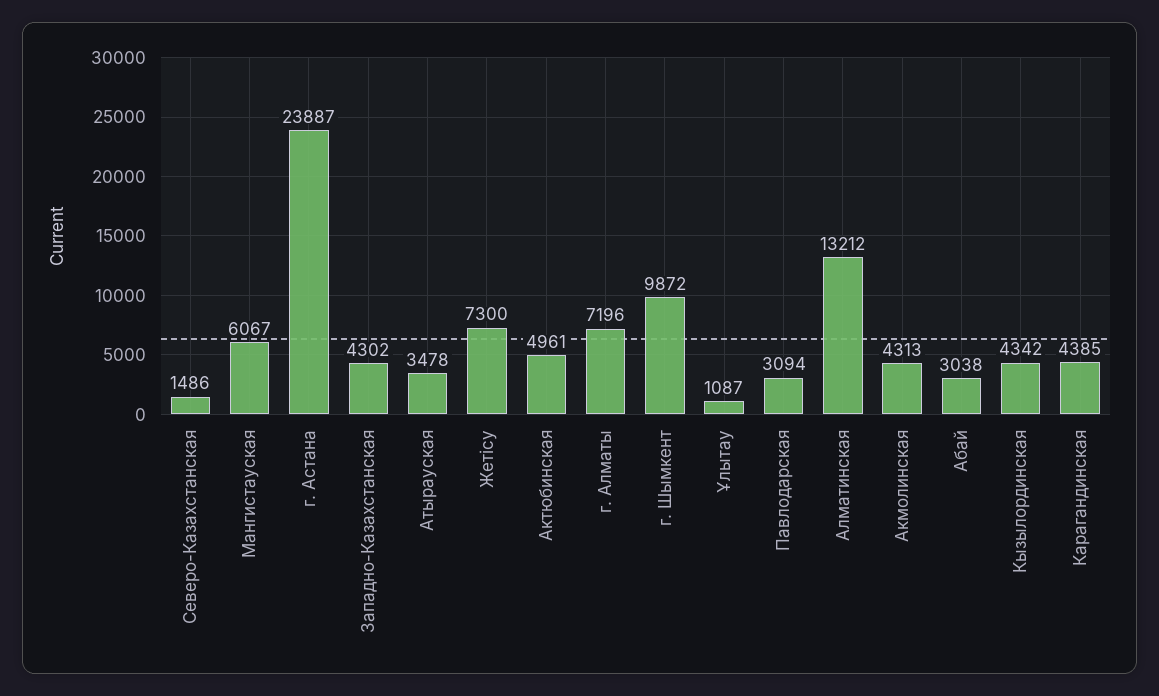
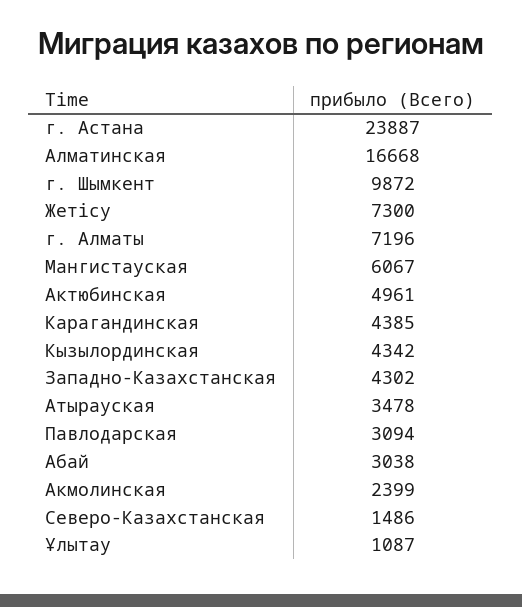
  {
    "Северо-Казахстанская": 1486,
    "Мангистауская": 6067,
    "г. Астана": 23887,
    "Западно-Казахстанская": 4302,
    "Атырауская": 3478,
    "Жетісу": 7300,
    "Актюбинская": 4961,
    "г. Алматы": 7196,
    "г. Шымкент": 9872,
    "Ұлытау": 1087,
    "Павлодарская": 3094,
-   "Алматинская": 13212,
+   "Алматинская": 16668,
-   "Акмолинская": 4313,
+   "Акмолинская": 2399,
    "Абай": 3038,
    "Кызылординская": 4342,
    "Карагандинская": 4385
  }

